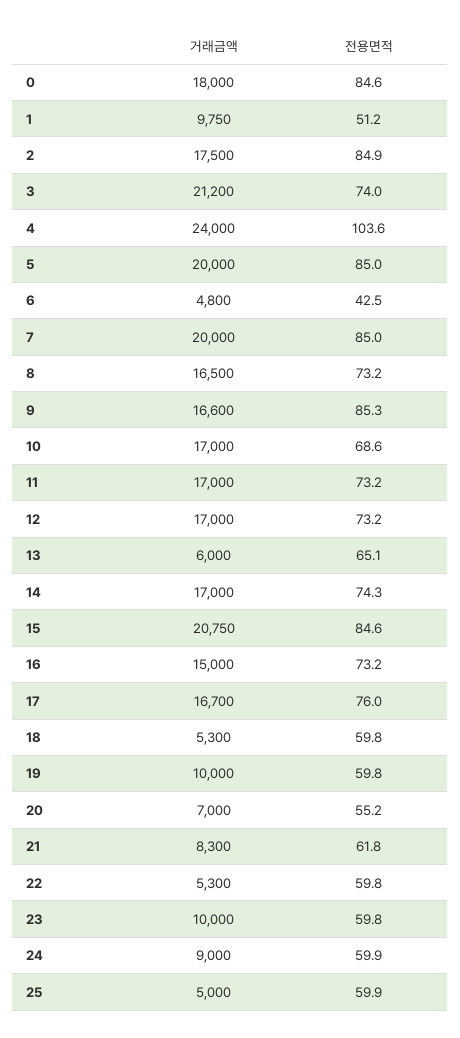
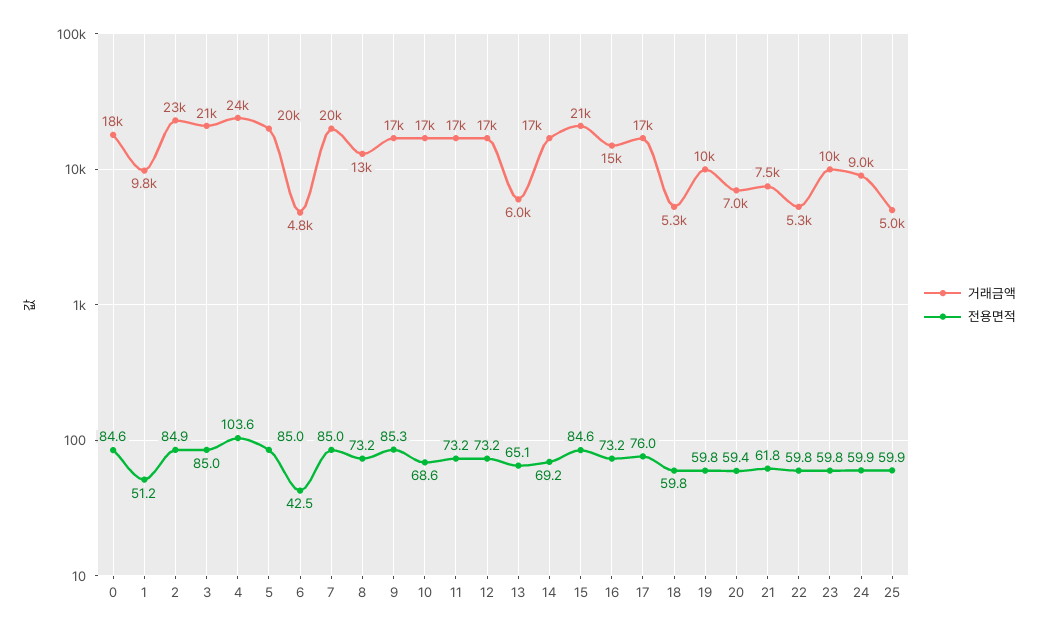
  {
    "거래금액": {
      "0": 18000,
      "1": 9750,
-     "2": 17500,
+     "2": 23000,
      "3": 21200,
      "4": 24000,
      "5": 20000,
      "6": 4800,
      "7": 20000,
-     "8": 16500,
+     "8": 13000,
      "9": 16600,
      "10": 17000,
      "11": 17000,
      "12": 17000,
      "13": 6000,
      "14": 17000,
      "15": 20750,
      "16": 15000,
      "17": 16700,
      "18": 5300,
      "19": 10000,
      "20": 7000,
-     "21": 8300,
+     "21": 7500,
      "22": 5300,
      "23": 10000,
      "24": 9000,
      "25": 5000
    },
    "전용면적": {
      "0": 84.6,
      "1": 51.2,
      "2": 84.9,
-     "3": 74,
+     "3": 85,
      "4": 103.6,
      "5": 85,
      "6": 42.5,
      "7": 85,
      "8": 73.2,
      "9": 85.3,
      "10": 68.6,
      "11": 73.2,
      "12": 73.2,
      "13": 65.1,
-     "14": 74.3,
+     "14": 69.2,
      "15": 84.6,
      "16": 73.2,
      "17": 76,
      "18": 59.8,
      "19": 59.8,
-     "20": 55.2,
+     "20": 59.4,
      "21": 61.8,
      "22": 59.8,
      "23": 59.8,
      "24": 59.9,
      "25": 59.9
    }
  }

